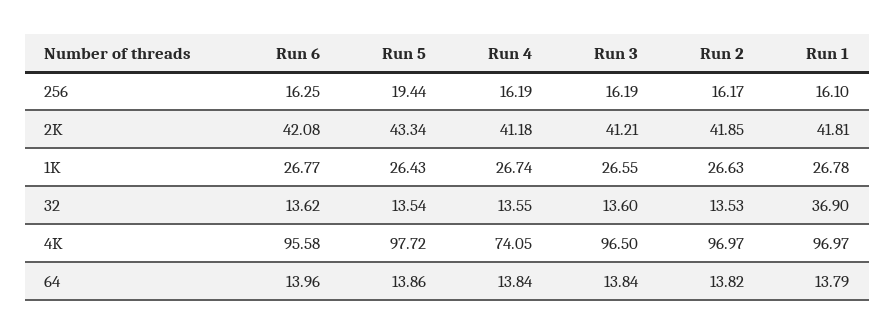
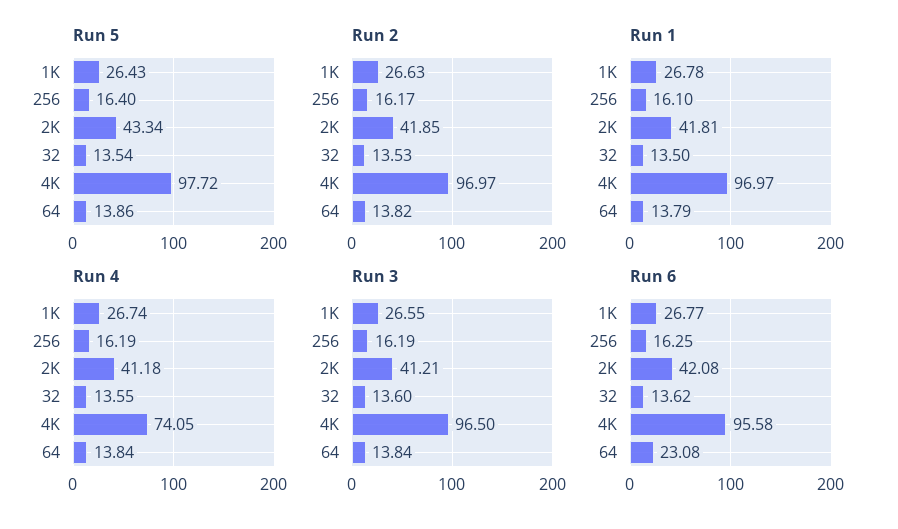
  {
    "Run 6": {
      "256": 16.25,
      "2K": 42.08,
      "1K": 26.77,
      "32": 13.62,
      "4K": 95.58,
-     "64": 13.96
+     "64": 23.08
    },
    "Run 5": {
-     "256": 19.44,
+     "256": 16.4,
      "2K": 43.34,
      "1K": 26.43,
      "32": 13.54,
      "4K": 97.72,
      "64": 13.86
    },
    "Run 4": {
      "256": 16.19,
      "2K": 41.18,
      "1K": 26.74,
      "32": 13.55,
      "4K": 74.05,
      "64": 13.84
    },
    "Run 3": {
      "256": 16.19,
      "2K": 41.21,
      "1K": 26.55,
      "32": 13.6,
      "4K": 96.5,
      "64": 13.84
    },
    "Run 2": {
      "256": 16.17,
      "2K": 41.85,
      "1K": 26.63,
      "32": 13.53,
      "4K": 96.97,
      "64": 13.82
    },
    "Run 1": {
      "256": 16.1,
      "2K": 41.81,
      "1K": 26.78,
-     "32": 36.9,
+     "32": 13.5,
      "4K": 96.97,
      "64": 13.79
    }
  }

